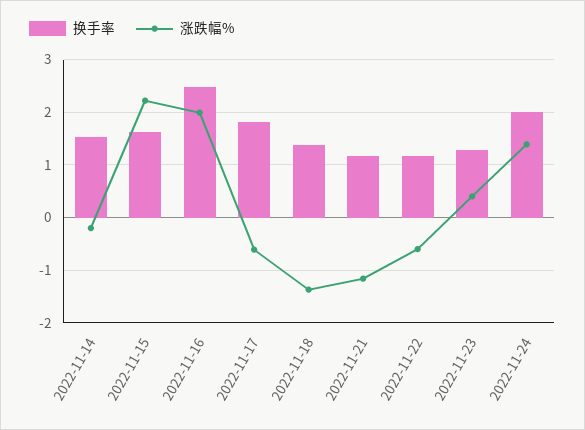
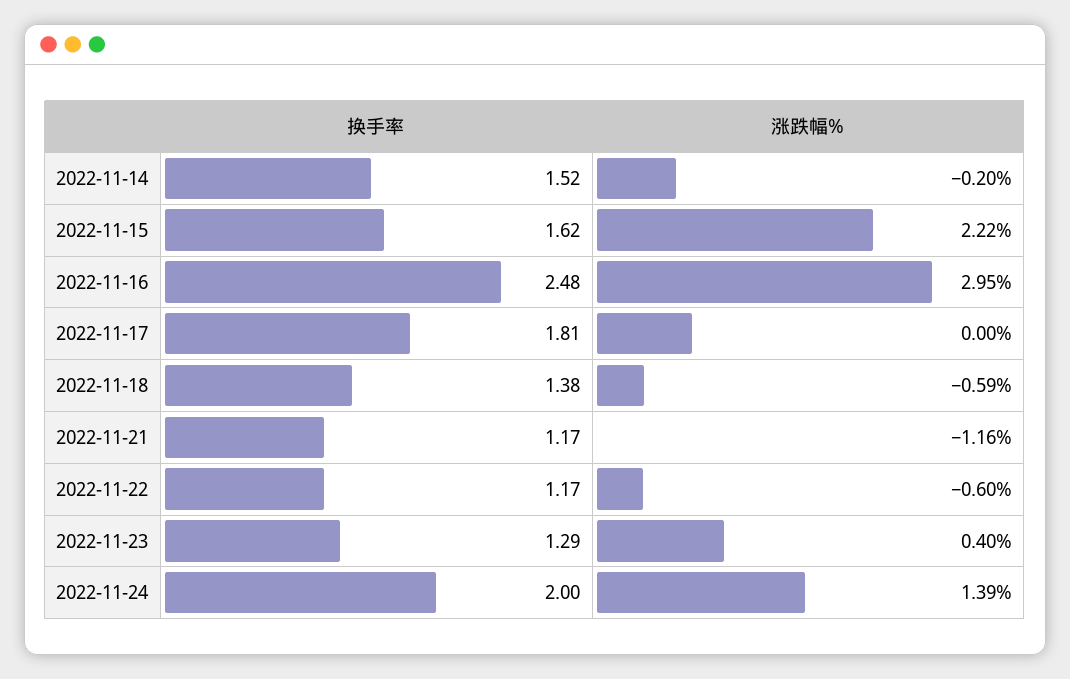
  {
    "换手率": {
      "2022-11-14": 1.52,
      "2022-11-15": 1.62,
      "2022-11-16": 2.48,
      "2022-11-17": 1.81,
      "2022-11-18": 1.38,
      "2022-11-21": 1.17,
      "2022-11-22": 1.17,
      "2022-11-23": 1.29,
      "2022-11-24": 2
    },
    "涨跌幅%": {
      "2022-11-14": -0.2,
      "2022-11-15": 2.22,
-     "2022-11-16": 2,
+     "2022-11-16": 2.95,
-     "2022-11-17": -0.6,
+     "2022-11-17": 0,
-     "2022-11-18": -1.4,
+     "2022-11-18": -0.59,
      "2022-11-21": -1.16,
      "2022-11-22": -0.6,
      "2022-11-23": 0.4,
      "2022-11-24": 1.39
    }
  }

